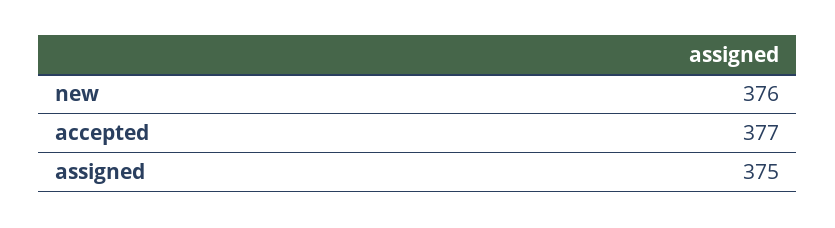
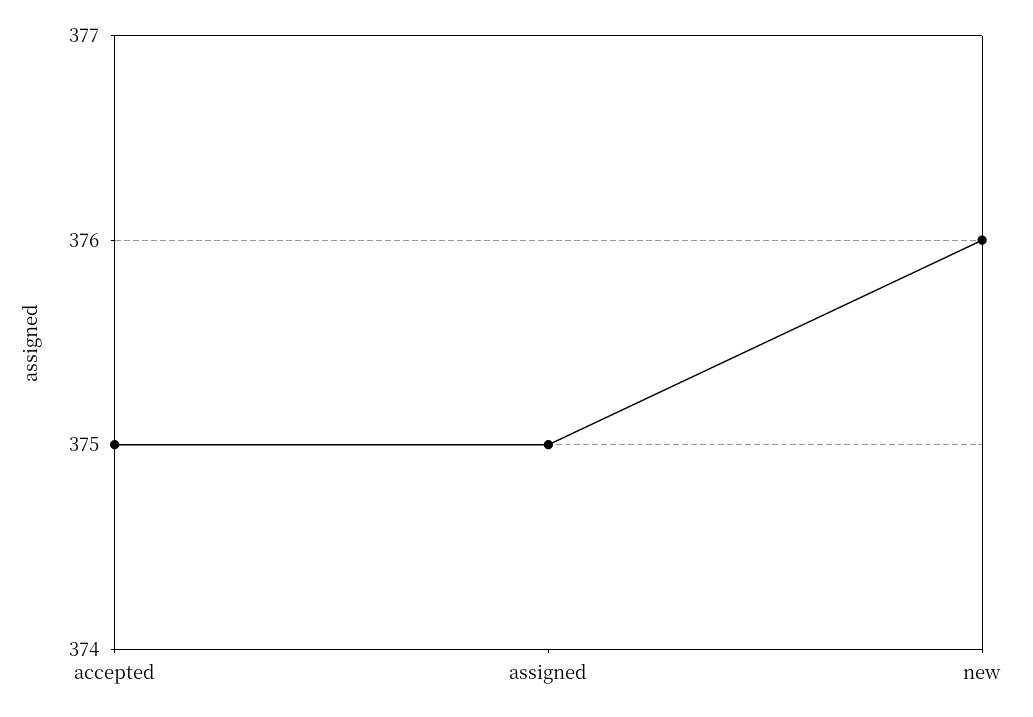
  {
    "new": 376,
-   "accepted": 377,
+   "accepted": 375,
    "assigned": 375
  }

